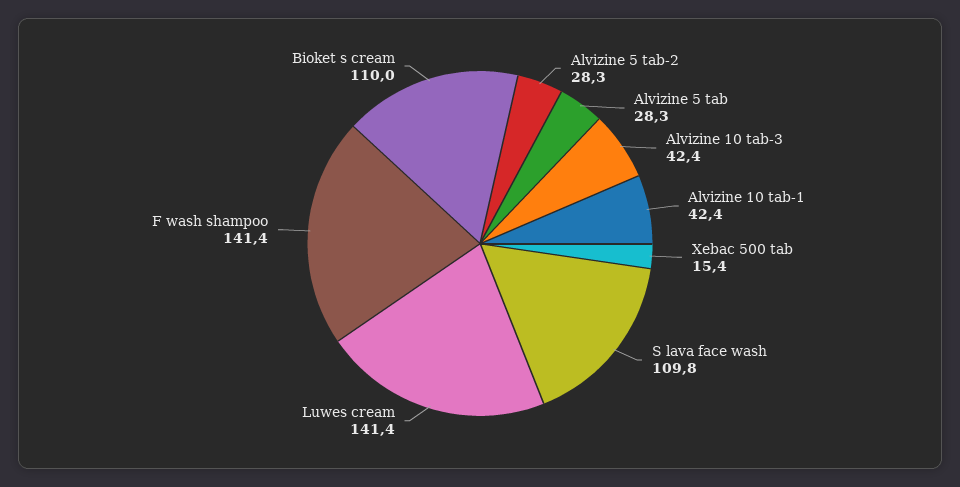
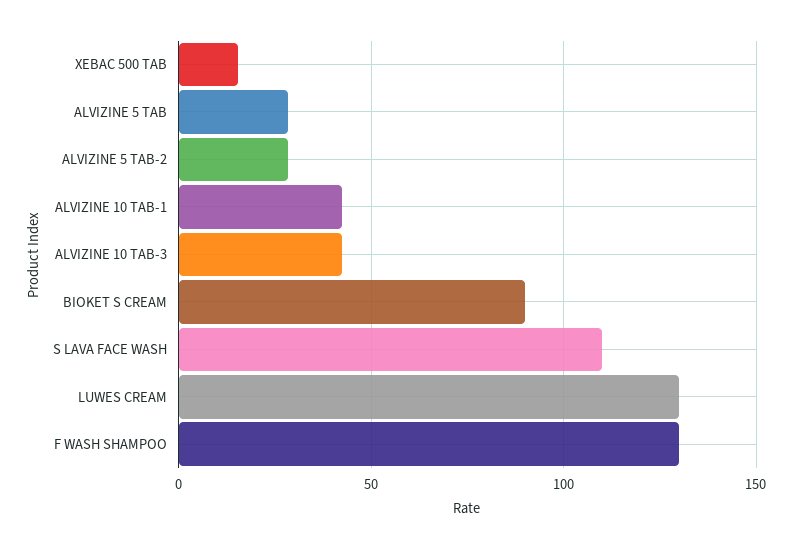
  {
    "Alvizine 5 tab-2": 28.3,
    "Alvizine 5 tab": 28.3,
    "Alvizine 10 tab-3": 42.4,
    "Alvizine 10 tab-1": 42.4,
    "Xebac 500 tab": 15.4,
    "S lava face wash": 109.8,
-   "Luwes cream": 141.4,
+   "Luwes cream": 130,
-   "F wash shampoo": 141.4,
+   "F wash shampoo": 130,
-   "Bioket s cream": 110
+   "Bioket s cream": 90
  }

